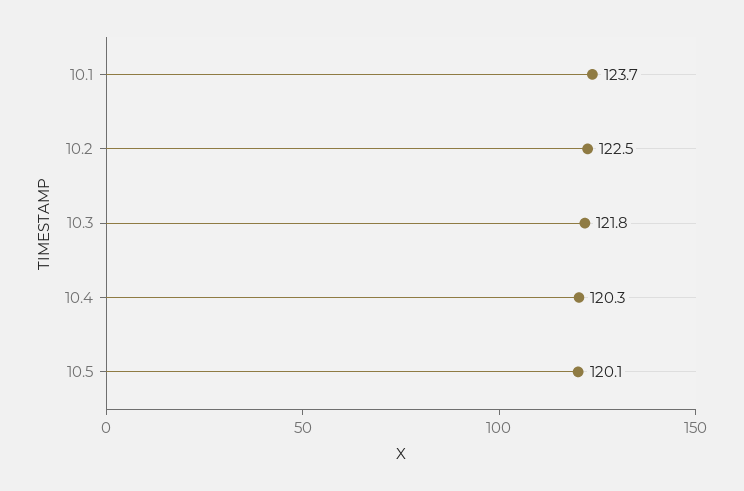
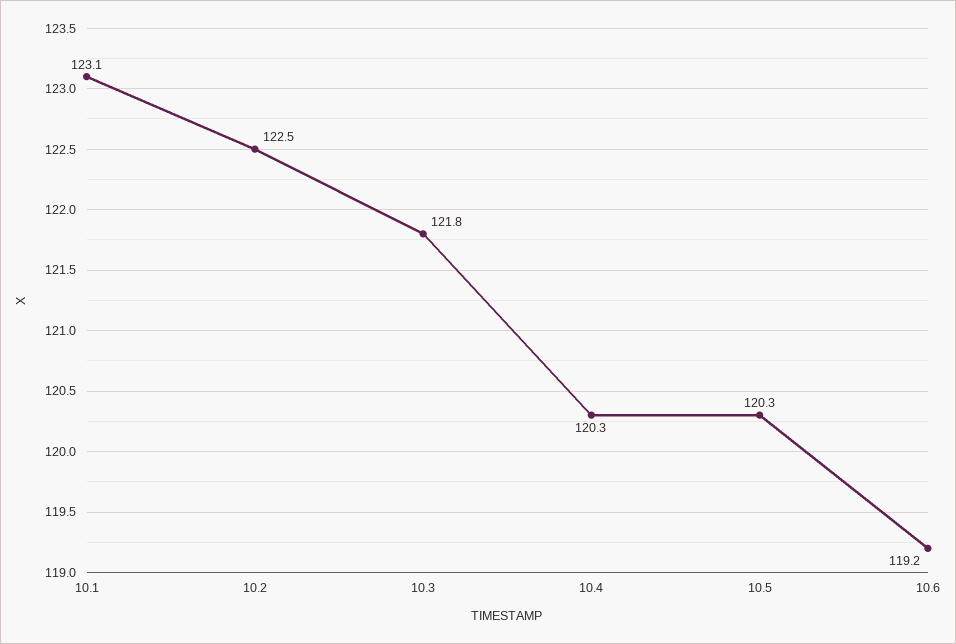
  {
-   "10.1": 123.7,
+   "10.1": 123.1,
    "10.2": 122.5,
    "10.3": 121.8,
    "10.4": 120.3,
-   "10.5": 120.1
+   "10.5": 120.3,
+   "10.6": 119.2
  }

